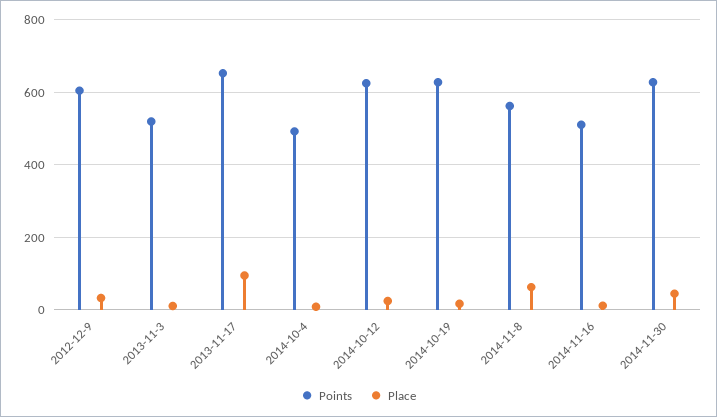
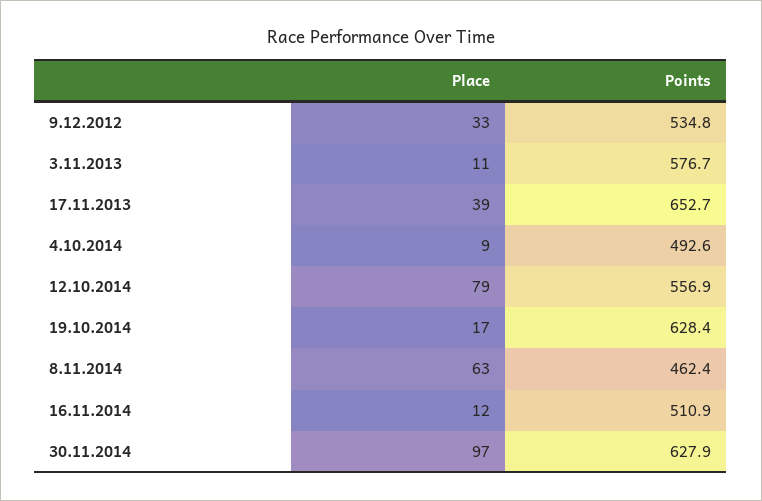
  {
    "Points": {
-     "2012-12-9": 600,
+     "2012-12-9": 534.8,
-     "2013-11-3": 520,
+     "2013-11-3": 576.7,
      "2013-11-17": 652.7,
      "2014-10-4": 492.6,
-     "2014-10-12": 620,
+     "2014-10-12": 556.9,
      "2014-10-19": 628.4,
-     "2014-11-8": 560,
+     "2014-11-8": 462.4,
      "2014-11-16": 510.9,
      "2014-11-30": 627.9
    },
    "Place": {
      "2012-12-9": 33,
      "2013-11-3": 11,
-     "2013-11-17": 100,
+     "2013-11-17": 39,
      "2014-10-4": 9,
-     "2014-10-12": 20,
+     "2014-10-12": 79,
      "2014-10-19": 17,
      "2014-11-8": 63,
      "2014-11-16": 12,
-     "2014-11-30": 40
+     "2014-11-30": 97
    }
  }

